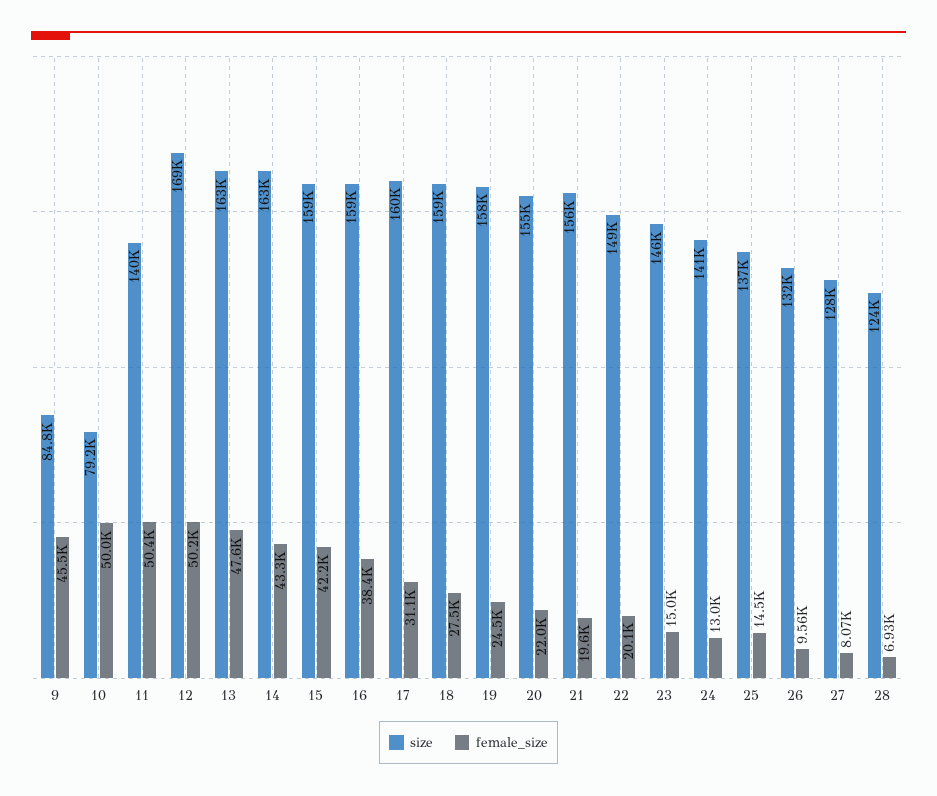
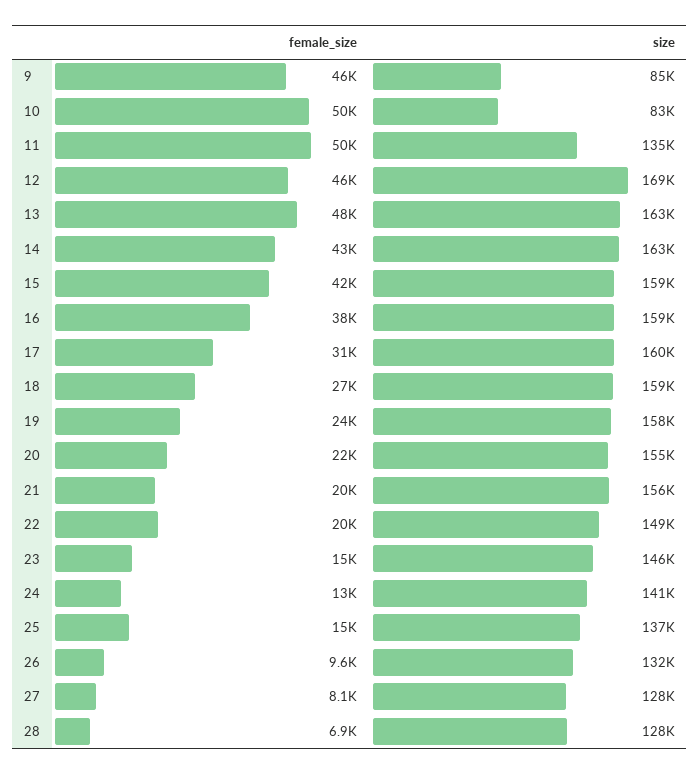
  {
    "size": {
      "9": 84800,
-     "10": 79200,
+     "10": 83000,
-     "11": 140000,
+     "11": 135000,
      "12": 169000,
      "13": 163000,
      "14": 163000,
      "15": 159000,
      "16": 159000,
      "17": 160000,
      "18": 159000,
      "19": 158000,
      "20": 155000,
      "21": 156000,
      "22": 149000,
      "23": 146000,
      "24": 141000,
      "25": 137000,
      "26": 132000,
      "27": 128000,
-     "28": 124000
+     "28": 128000
    },
    "female_size": {
      "9": 45500,
      "10": 50000,
      "11": 50400,
-     "12": 50200,
+     "12": 46000,
      "13": 47600,
      "14": 43300,
      "15": 42200,
      "16": 38400,
      "17": 31100,
      "18": 27500,
      "19": 24500,
      "20": 22000,
      "21": 19600,
      "22": 20100,
      "23": 15000,
      "24": 13000,
      "25": 14500,
      "26": 9560,
      "27": 8070,
      "28": 6930
    }
  }

